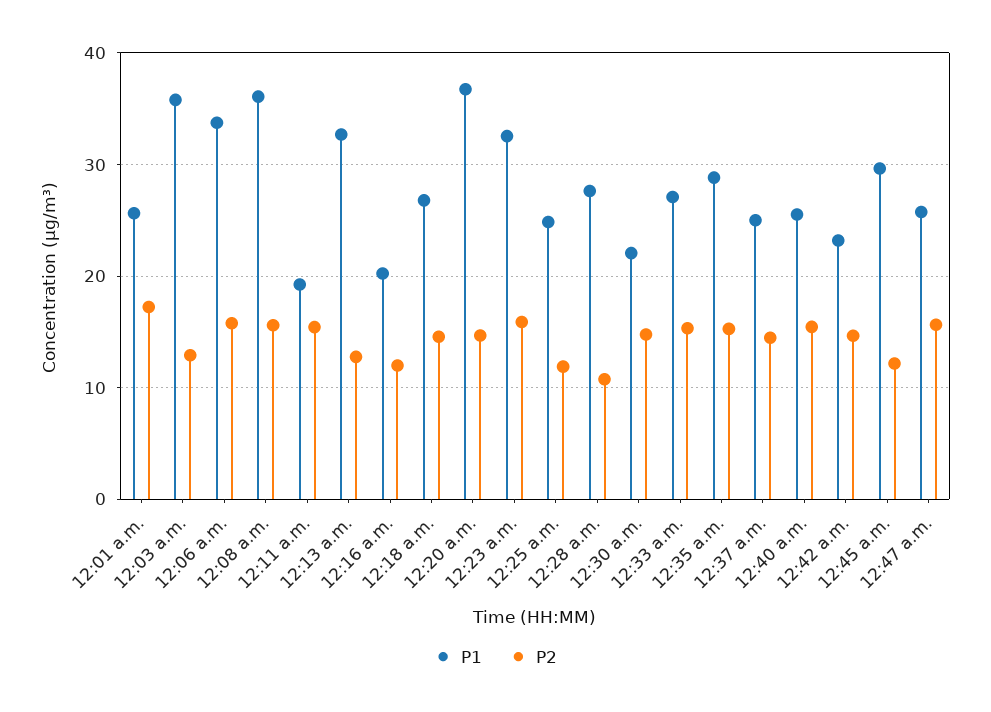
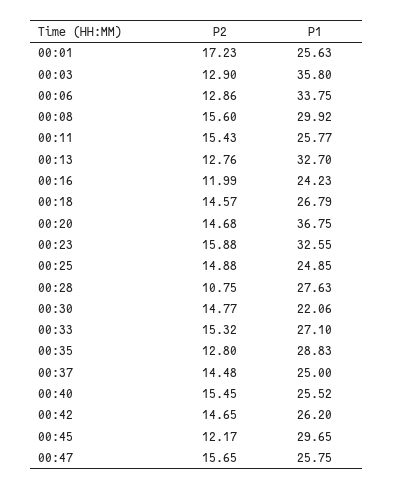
  {
    "P1": {
      "12:01 a.m.": 25.63,
      "12:03 a.m.": 35.8,
      "12:06 a.m.": 33.75,
-     "12:08 a.m.": 36,
+     "12:08 a.m.": 29.92,
-     "12:11 a.m.": 19,
+     "12:11 a.m.": 25.77,
      "12:13 a.m.": 32.7,
-     "12:16 a.m.": 20,
+     "12:16 a.m.": 24.23,
      "12:18 a.m.": 26.79,
      "12:20 a.m.": 36.75,
      "12:23 a.m.": 32.55,
      "12:25 a.m.": 24.85,
      "12:28 a.m.": 27.63,
      "12:30 a.m.": 22.06,
      "12:33 a.m.": 27.1,
      "12:35 a.m.": 28.83,
      "12:37 a.m.": 25,
      "12:40 a.m.": 25.52,
-     "12:42 a.m.": 23,
+     "12:42 a.m.": 26.2,
      "12:45 a.m.": 29.65,
      "12:47 a.m.": 25.75
    },
    "P2": {
      "12:01 a.m.": 17.23,
      "12:03 a.m.": 12.9,
-     "12:06 a.m.": 16,
+     "12:06 a.m.": 12.86,
      "12:08 a.m.": 15.6,
      "12:11 a.m.": 15.43,
      "12:13 a.m.": 12.76,
      "12:16 a.m.": 11.99,
      "12:18 a.m.": 14.57,
      "12:20 a.m.": 14.68,
      "12:23 a.m.": 15.88,
-     "12:25 a.m.": 12,
+     "12:25 a.m.": 14.88,
      "12:28 a.m.": 10.75,
      "12:30 a.m.": 14.77,
      "12:33 a.m.": 15.32,
-     "12:35 a.m.": 15,
+     "12:35 a.m.": 12.8,
      "12:37 a.m.": 14.48,
      "12:40 a.m.": 15.45,
      "12:42 a.m.": 14.65,
      "12:45 a.m.": 12.17,
      "12:47 a.m.": 15.65
    }
  }

